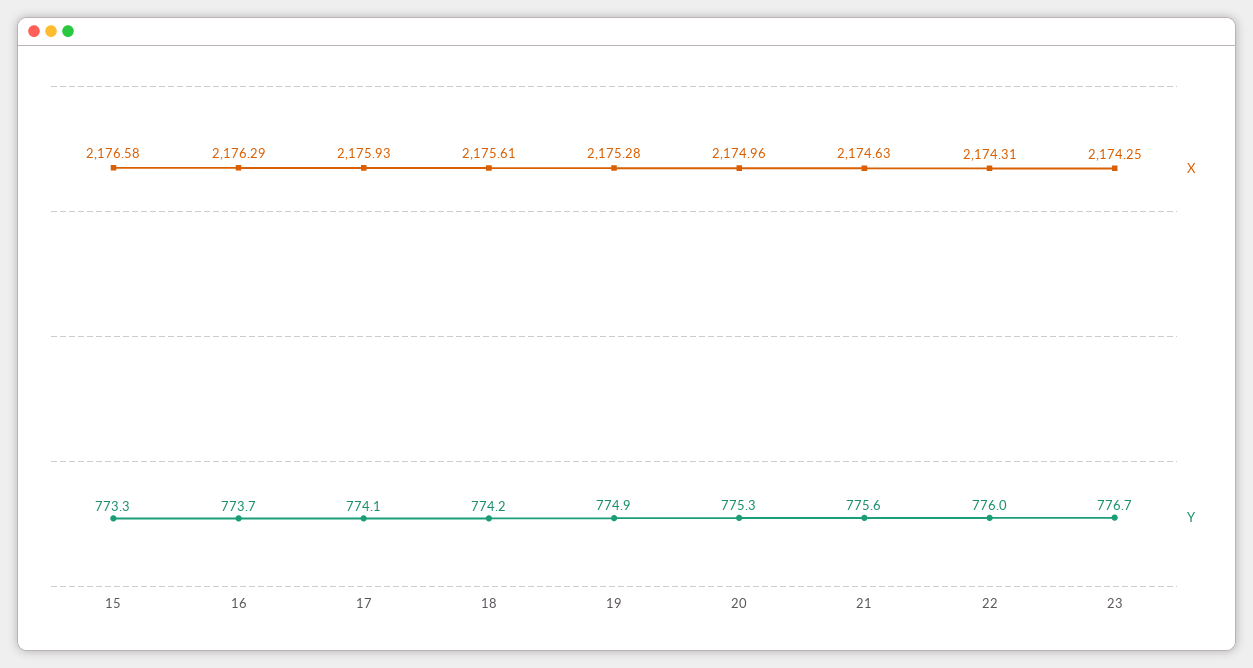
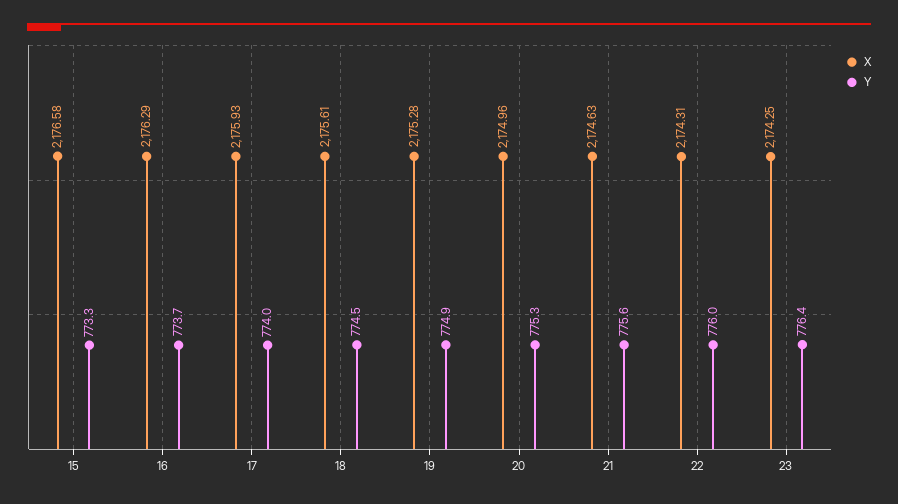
  {
    "X": {
      "15": 2176.58,
      "16": 2176.29,
      "17": 2175.93,
      "18": 2175.61,
      "19": 2175.28,
      "20": 2174.96,
      "21": 2174.63,
      "22": 2174.31,
      "23": 2174.25
    },
    "Y": {
      "15": 773.3,
      "16": 773.7,
-     "17": 774.1,
+     "17": 774,
-     "18": 774.2,
+     "18": 774.5,
      "19": 774.9,
      "20": 775.3,
      "21": 775.6,
      "22": 776,
-     "23": 776.7
+     "23": 776.4
    }
  }

